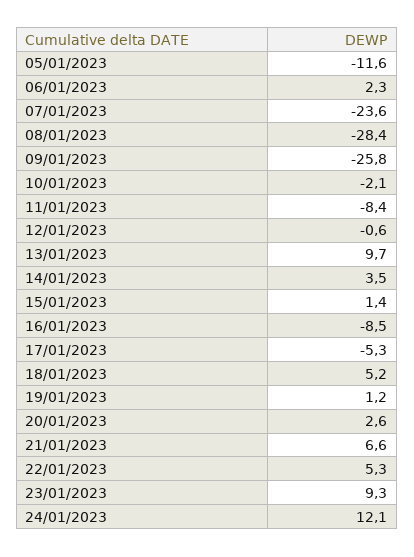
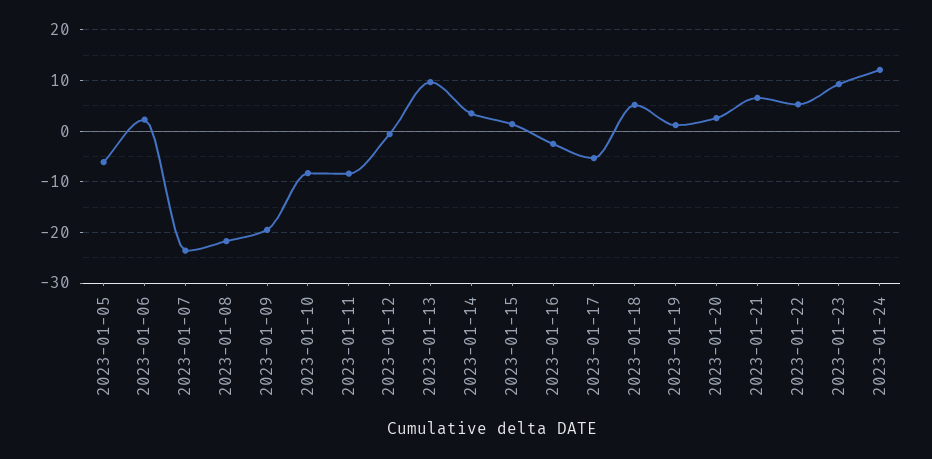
  {
-   "05/01/2023": -11.6,
+   "05/01/2023": -6,
    "06/01/2023": 2.3,
    "07/01/2023": -23.6,
-   "08/01/2023": -28.4,
+   "08/01/2023": -22,
-   "09/01/2023": -25.8,
+   "09/01/2023": -20,
-   "10/01/2023": -2.1,
+   "10/01/2023": -8,
    "11/01/2023": -8.4,
    "12/01/2023": -0.6,
    "13/01/2023": 9.7,
    "14/01/2023": 3.5,
    "15/01/2023": 1.4,
-   "16/01/2023": -8.5,
+   "16/01/2023": -2,
    "17/01/2023": -5.3,
    "18/01/2023": 5.2,
    "19/01/2023": 1.2,
    "20/01/2023": 2.6,
    "21/01/2023": 6.6,
    "22/01/2023": 5.3,
    "23/01/2023": 9.3,
    "24/01/2023": 12.1
  }

